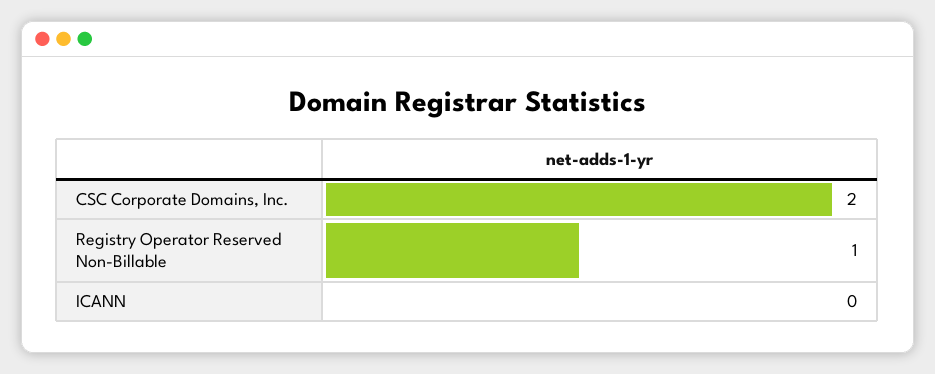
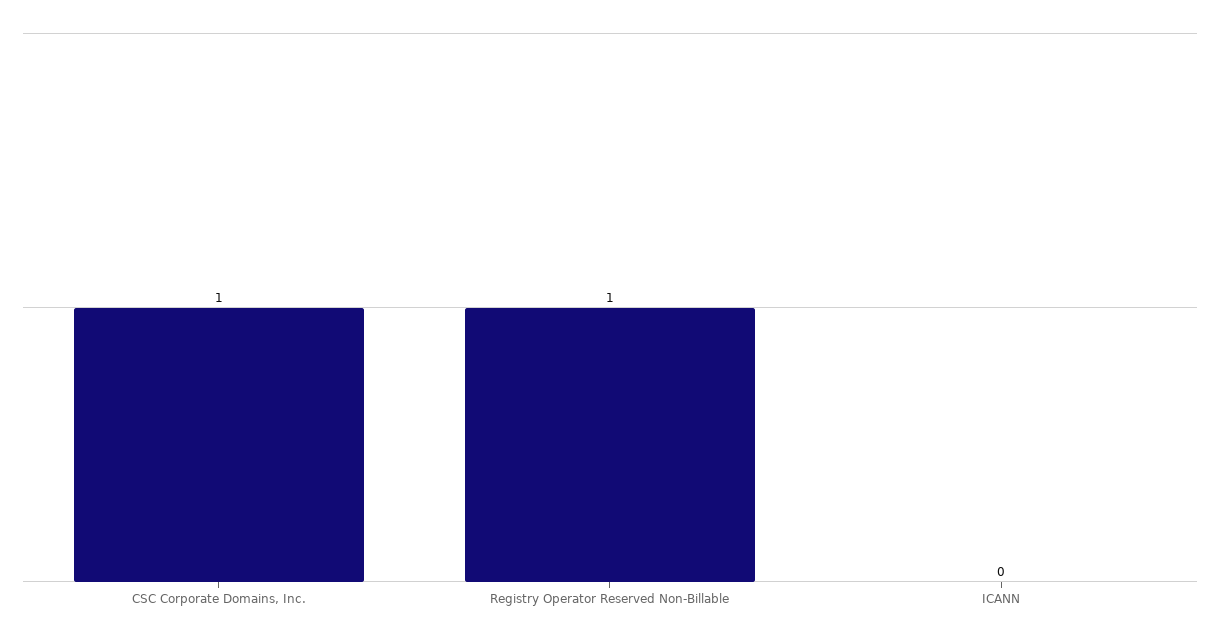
  {
-   "CSC Corporate Domains, Inc.": 2,
+   "CSC Corporate Domains, Inc.": 1,
    "Registry Operator Reserved Non-Billable": 1,
    "ICANN": 0
  }

